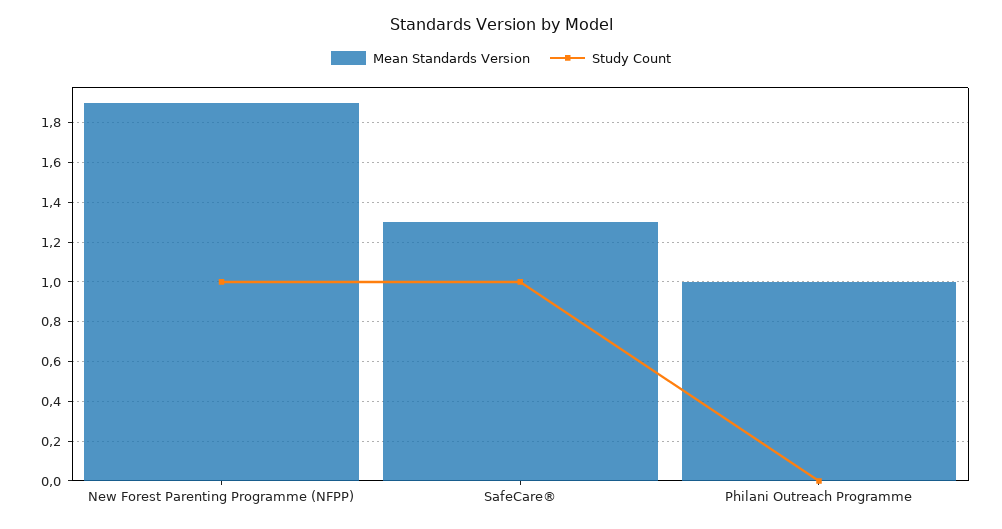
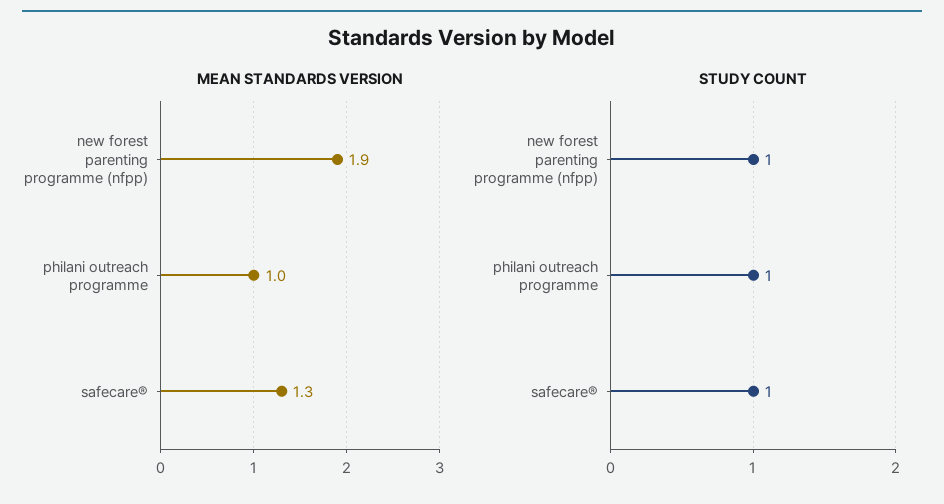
  {
    "Mean Standards Version": {
      "New Forest Parenting Programme (NFPP)": 1.9,
      "SafeCare®": 1.3,
      "Philani Outreach Programme": 1
    },
    "Study Count": {
      "New Forest Parenting Programme (NFPP)": 1,
      "SafeCare®": 1,
-     "Philani Outreach Programme": 0
+     "Philani Outreach Programme": 1
    }
  }

